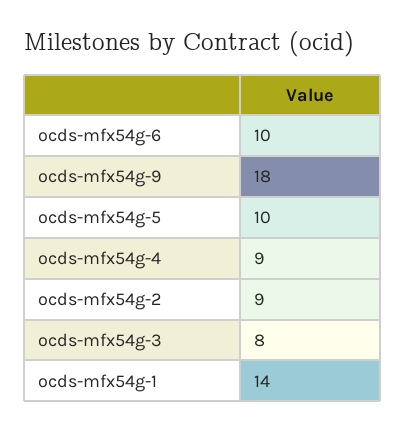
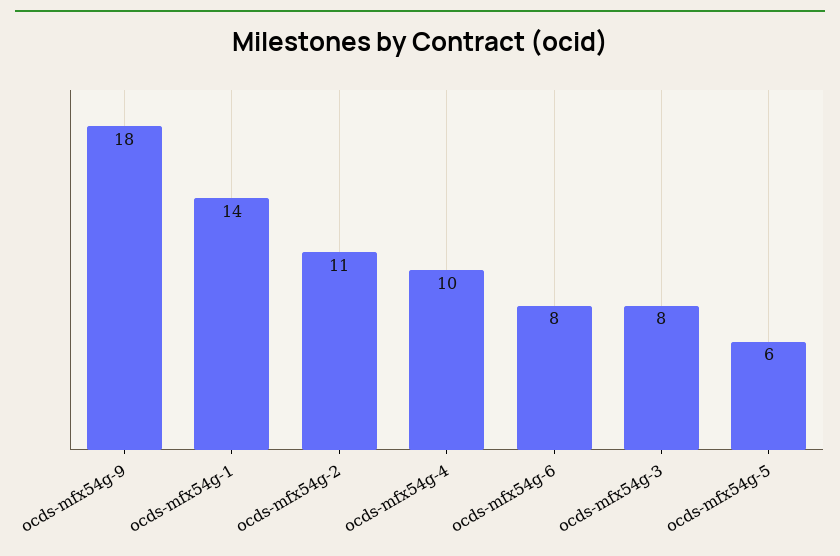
  {
-   "ocds-mfx54g-6": 10,
+   "ocds-mfx54g-6": 8,
    "ocds-mfx54g-9": 18,
-   "ocds-mfx54g-5": 10,
+   "ocds-mfx54g-5": 6,
-   "ocds-mfx54g-4": 9,
+   "ocds-mfx54g-4": 10,
-   "ocds-mfx54g-2": 9,
+   "ocds-mfx54g-2": 11,
    "ocds-mfx54g-3": 8,
    "ocds-mfx54g-1": 14
  }

